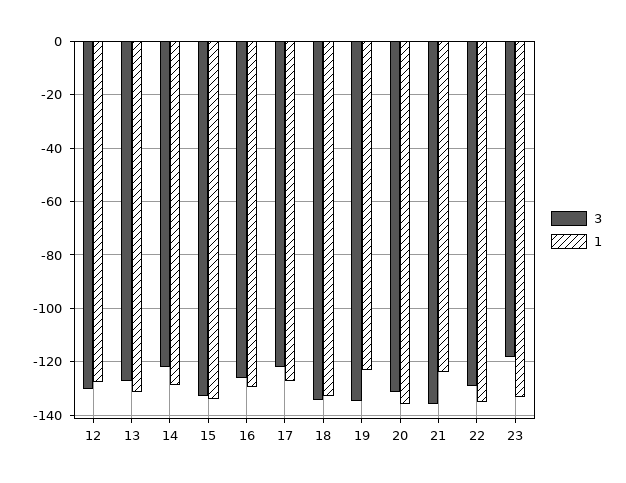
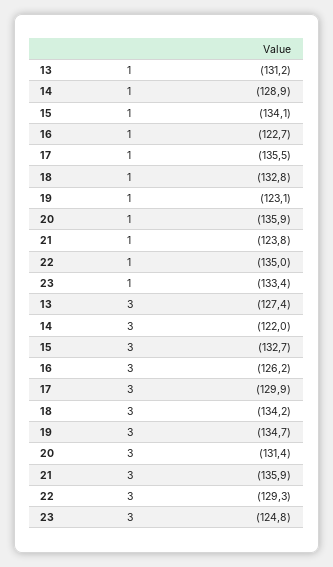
  {
    "3": {
-     "12": -130,
      "13": -127.4,
      "14": -122,
      "15": -132.7,
      "16": -126.2,
-     "17": -122.5,
+     "17": -129.9,
      "18": -134.2,
      "19": -134.7,
      "20": -131.4,
      "21": -135.9,
      "22": -129.3,
-     "23": -117.5
+     "23": -124.8
    },
    "1": {
-     "12": -127.5,
      "13": -131.2,
      "14": -128.9,
      "15": -134.1,
-     "16": -130,
+     "16": -122.7,
-     "17": -127.5,
+     "17": -135.5,
      "18": -132.8,
      "19": -123.1,
      "20": -135.9,
      "21": -123.8,
      "22": -135,
      "23": -133.4
    }
  }

